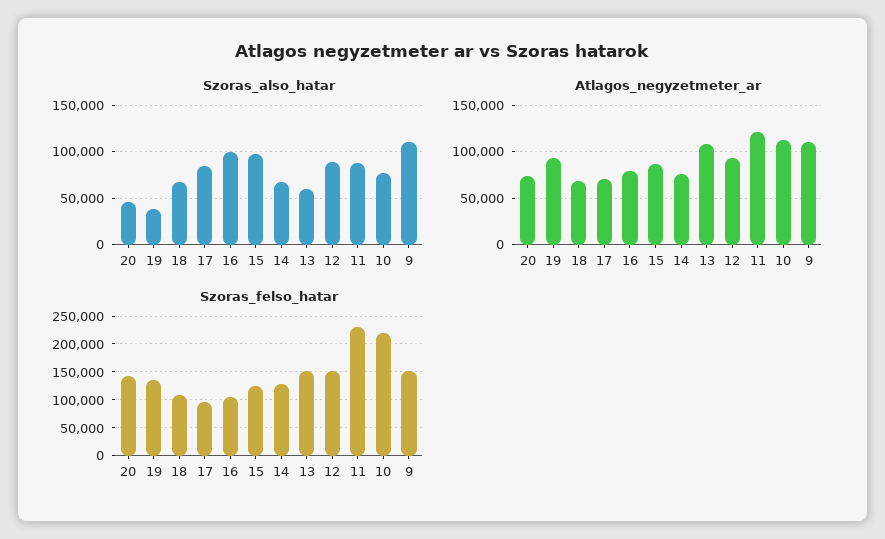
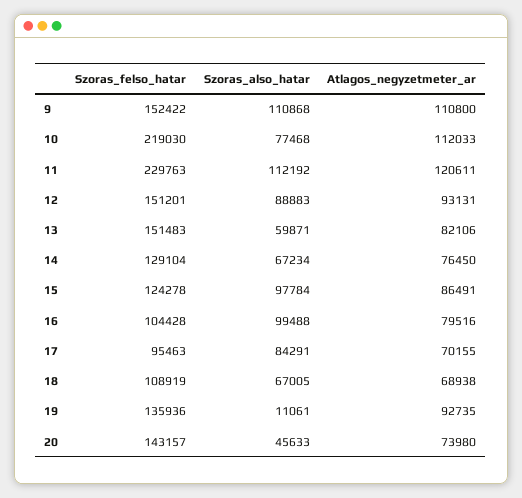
  {
    "Szoras_also_hatar": {
      "20": 45633,
-     "19": 40000,
+     "19": 11061,
      "18": 67005,
      "17": 84291,
      "16": 99488,
      "15": 97784,
      "14": 67234,
      "13": 59871,
      "12": 88883,
-     "11": 90000,
+     "11": 112192,
      "10": 77468,
      "9": 110868
    },
    "Atlagos_negyzetmeter_ar": {
      "20": 73980,
      "19": 92735,
      "18": 68938,
      "17": 70155,
      "16": 79516,
      "15": 86491,
      "14": 76450,
-     "13": 110000,
+     "13": 82106,
      "12": 93131,
      "11": 120611,
      "10": 112033,
      "9": 110800
    },
    "Szoras_felso_hatar": {
      "20": 143157,
      "19": 135936,
      "18": 108919,
      "17": 95463,
      "16": 104428,
      "15": 124278,
      "14": 129104,
      "13": 151483,
      "12": 151201,
      "11": 229763,
      "10": 219030,
      "9": 152422
    }
  }

